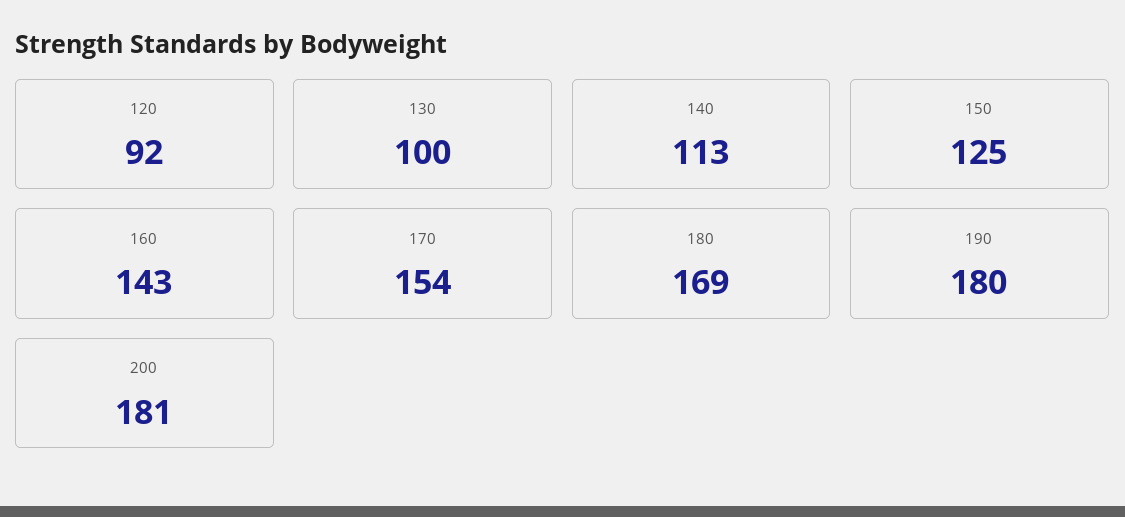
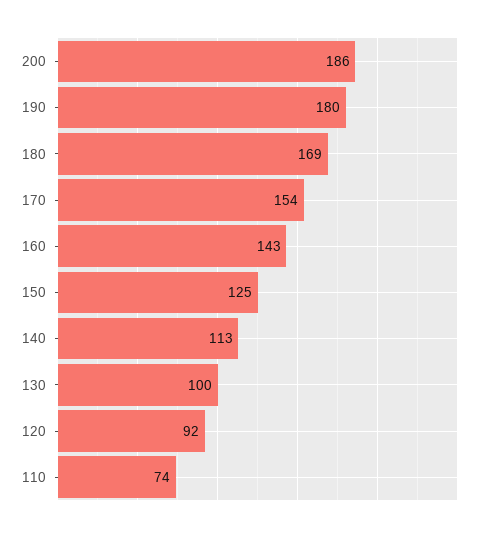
  {
    "120": 92,
    "130": 100,
    "140": 113,
    "150": 125,
    "160": 143,
    "170": 154,
    "180": 169,
    "190": 180,
-   "200": 181
+   "200": 186,
+   "110": 74
  }

